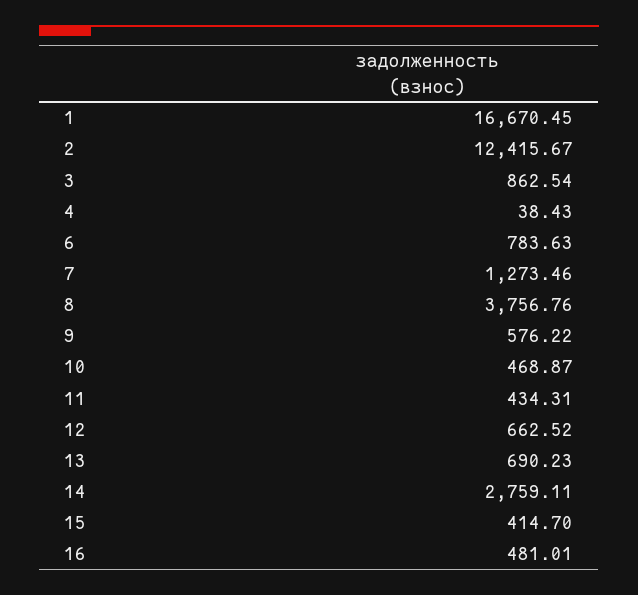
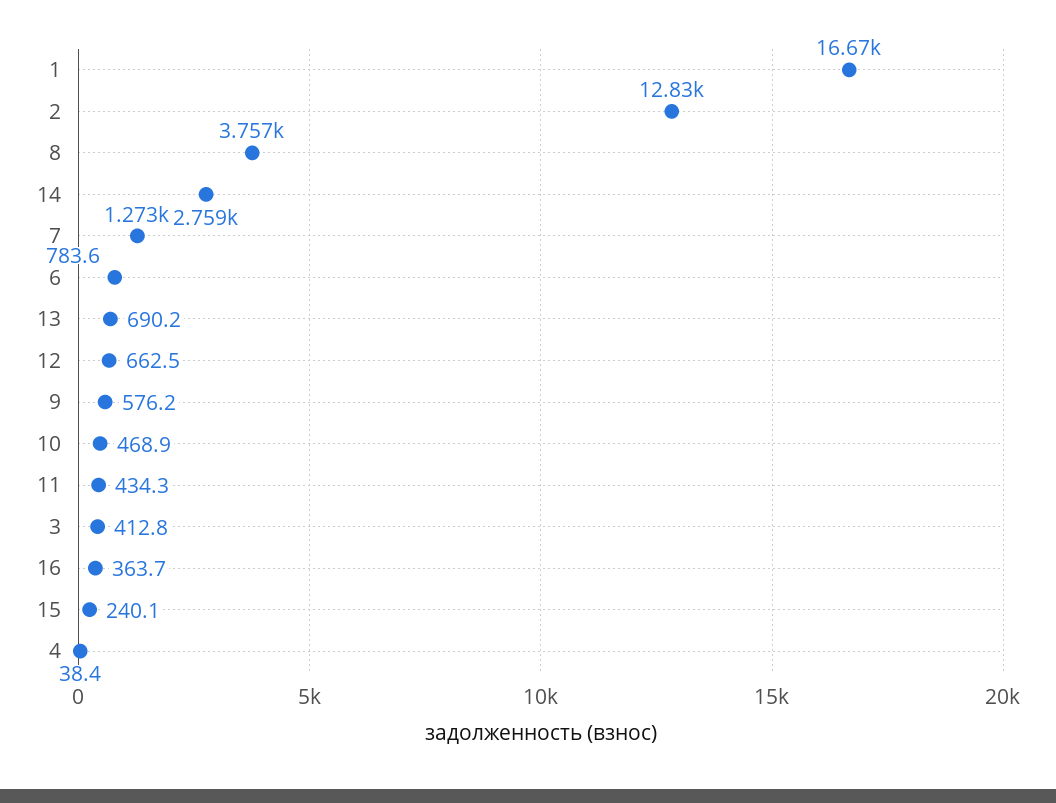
  {
    "1": 16670.45,
-   "2": 12415.67,
+   "2": 12830,
-   "3": 862.54,
+   "3": 412.8,
    "4": 38.43,
    "6": 783.63,
    "7": 1273.46,
    "8": 3756.76,
    "9": 576.22,
    "10": 468.87,
    "11": 434.31,
    "12": 662.52,
    "13": 690.23,
    "14": 2759.11,
-   "15": 414.7,
+   "15": 240.1,
-   "16": 481.01
+   "16": 363.7
  }

